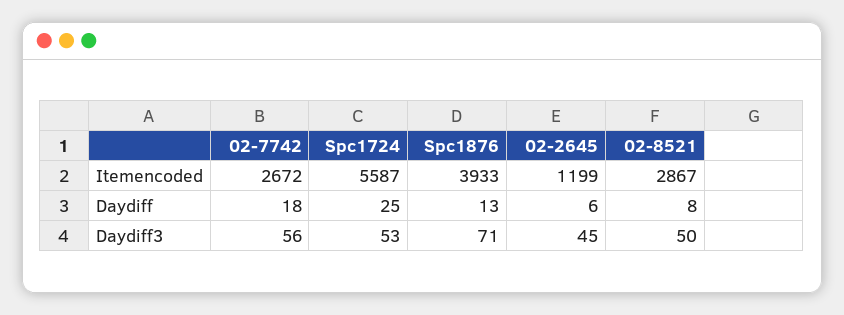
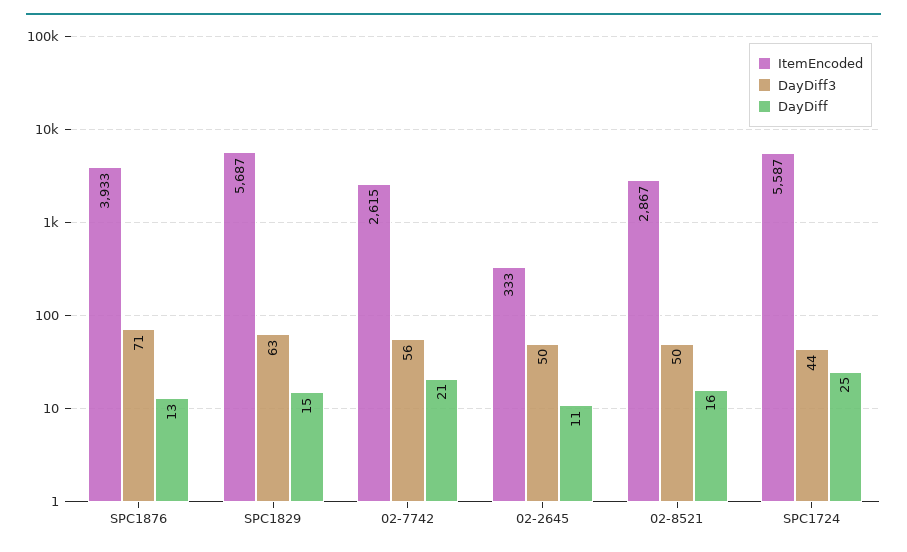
  {
    "Itemencoded": {
-     "02-7742": 2672,
+     "02-7742": 2615,
      "Spc1724": 5587,
      "Spc1876": 3933,
-     "02-2645": 1199,
+     "02-2645": 333,
-     "02-8521": 2867
+     "02-8521": 2867,
+     "SPC1829": 5687
    },
    "Daydiff": {
-     "02-7742": 18,
+     "02-7742": 21,
      "Spc1724": 25,
      "Spc1876": 13,
-     "02-2645": 6,
+     "02-2645": 11,
-     "02-8521": 8
+     "02-8521": 16,
+     "SPC1829": 15
    },
    "Daydiff3": {
      "02-7742": 56,
-     "Spc1724": 53,
+     "Spc1724": 44,
      "Spc1876": 71,
-     "02-2645": 45,
+     "02-2645": 50,
-     "02-8521": 50
+     "02-8521": 50,
+     "SPC1829": 63
    }
  }

